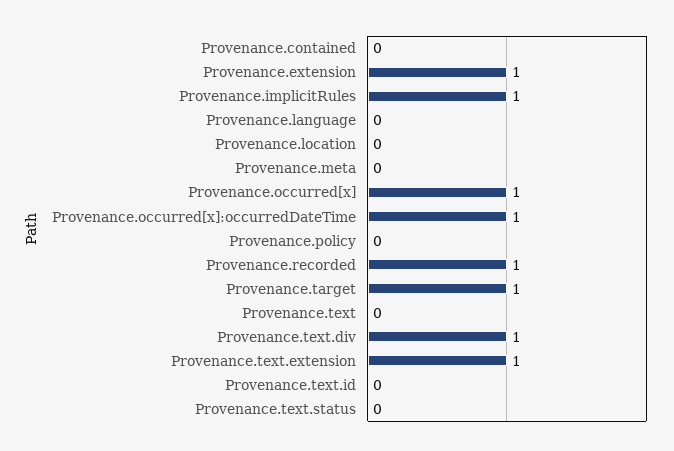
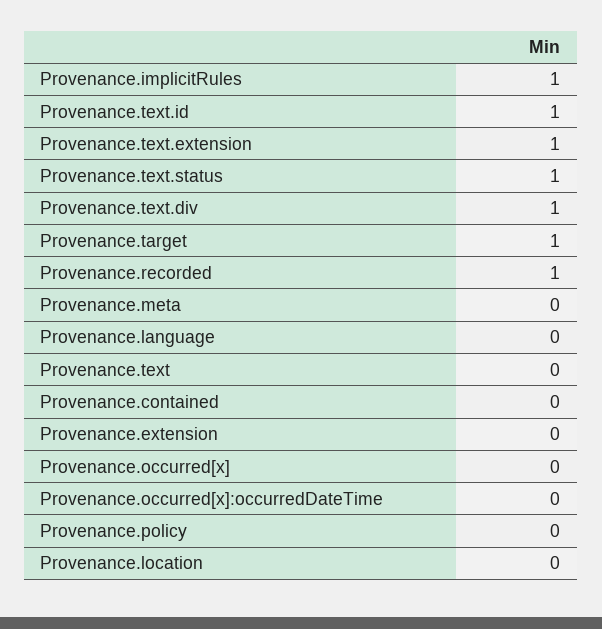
  {
    "Provenance.contained": 0,
-   "Provenance.extension": 1,
+   "Provenance.extension": 0,
    "Provenance.implicitRules": 1,
    "Provenance.language": 0,
    "Provenance.location": 0,
    "Provenance.meta": 0,
-   "Provenance.occurred[x]": 1,
+   "Provenance.occurred[x]": 0,
-   "Provenance.occurred[x]:occurredDateTime": 1,
+   "Provenance.occurred[x]:occurredDateTime": 0,
    "Provenance.policy": 0,
    "Provenance.recorded": 1,
    "Provenance.target": 1,
    "Provenance.text": 0,
    "Provenance.text.div": 1,
    "Provenance.text.extension": 1,
-   "Provenance.text.id": 0,
+   "Provenance.text.id": 1,
-   "Provenance.text.status": 0
+   "Provenance.text.status": 1
  }

